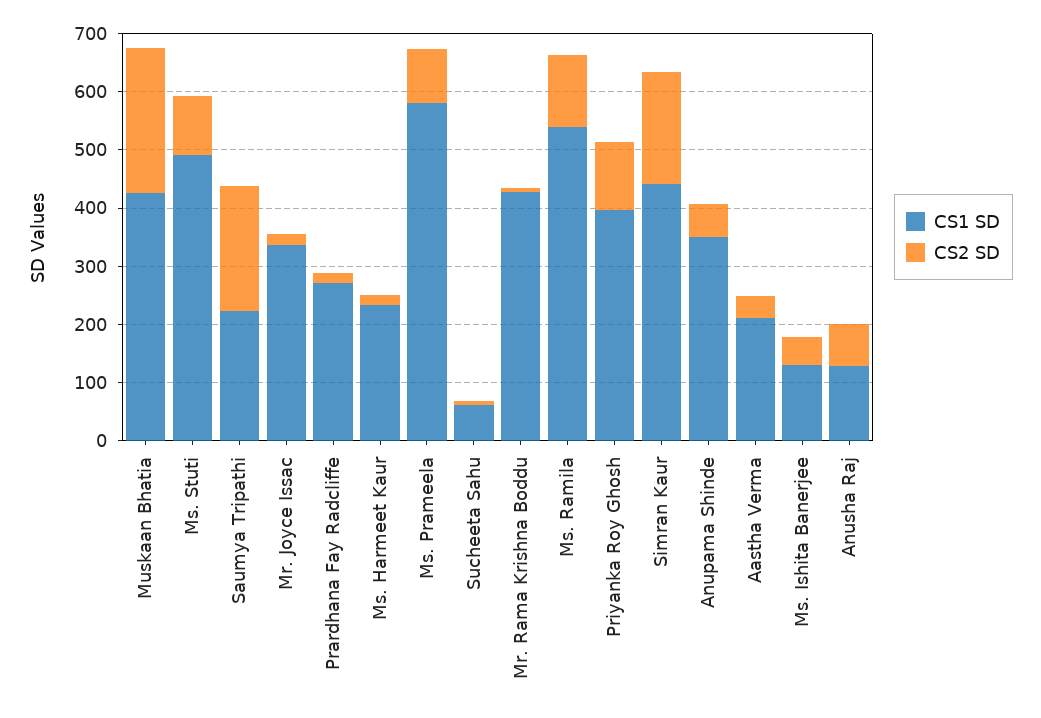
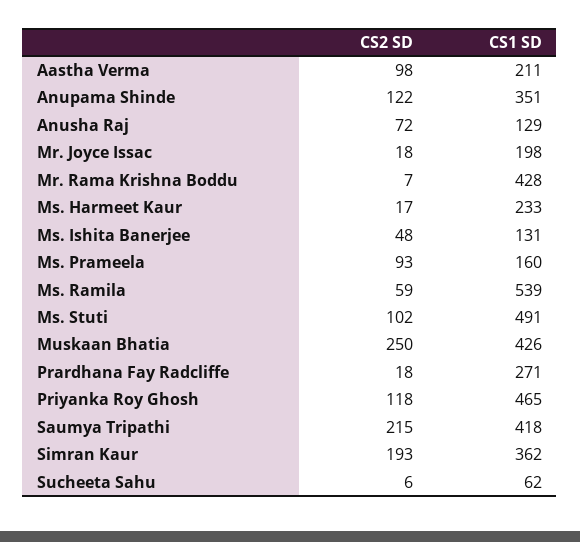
  {
    "CS1 SD": {
      "Muskaan Bhatia": 426,
      "Ms. Stuti": 491,
-     "Saumya Tripathi": 220,
+     "Saumya Tripathi": 418,
-     "Mr. Joyce Issac": 340,
+     "Mr. Joyce Issac": 198,
      "Prardhana Fay Radcliffe": 271,
      "Ms. Harmeet Kaur": 233,
-     "Ms. Prameela": 580,
+     "Ms. Prameela": 160,
      "Sucheeta Sahu": 62,
      "Mr. Rama Krishna Boddu": 428,
      "Ms. Ramila": 539,
-     "Priyanka Roy Ghosh": 400,
+     "Priyanka Roy Ghosh": 465,
-     "Simran Kaur": 440,
+     "Simran Kaur": 362,
      "Anupama Shinde": 351,
      "Aastha Verma": 211,
      "Ms. Ishita Banerjee": 131,
      "Anusha Raj": 129
    },
    "CS2 SD": {
      "Muskaan Bhatia": 250,
      "Ms. Stuti": 102,
      "Saumya Tripathi": 215,
      "Mr. Joyce Issac": 18,
      "Prardhana Fay Radcliffe": 18,
      "Ms. Harmeet Kaur": 17,
      "Ms. Prameela": 93,
      "Sucheeta Sahu": 6,
      "Mr. Rama Krishna Boddu": 7,
-     "Ms. Ramila": 120,
+     "Ms. Ramila": 59,
      "Priyanka Roy Ghosh": 118,
      "Simran Kaur": 193,
-     "Anupama Shinde": 60,
+     "Anupama Shinde": 122,
-     "Aastha Verma": 40,
+     "Aastha Verma": 98,
      "Ms. Ishita Banerjee": 48,
      "Anusha Raj": 72
    }
  }

